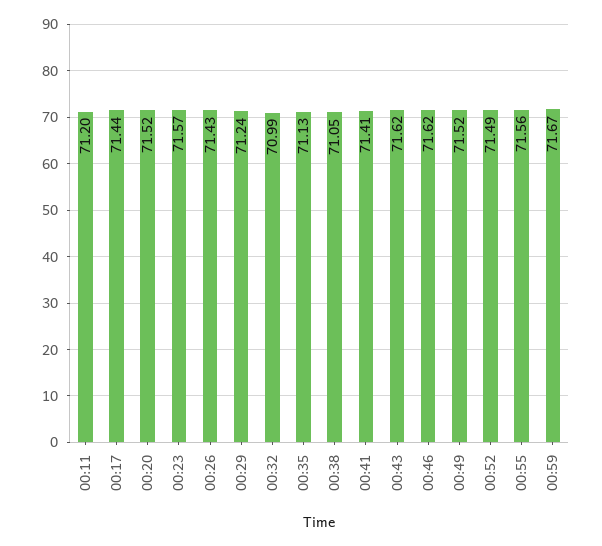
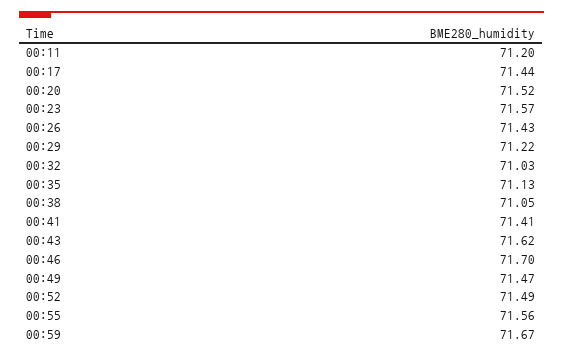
  {
    "00:11": 71.2,
    "00:17": 71.44,
    "00:20": 71.52,
    "00:23": 71.57,
    "00:26": 71.43,
-   "00:29": 71.24,
+   "00:29": 71.22,
-   "00:32": 70.99,
+   "00:32": 71.03,
    "00:35": 71.13,
    "00:38": 71.05,
    "00:41": 71.41,
    "00:43": 71.62,
-   "00:46": 71.62,
+   "00:46": 71.7,
-   "00:49": 71.52,
+   "00:49": 71.47,
    "00:52": 71.49,
    "00:55": 71.56,
    "00:59": 71.67
  }

